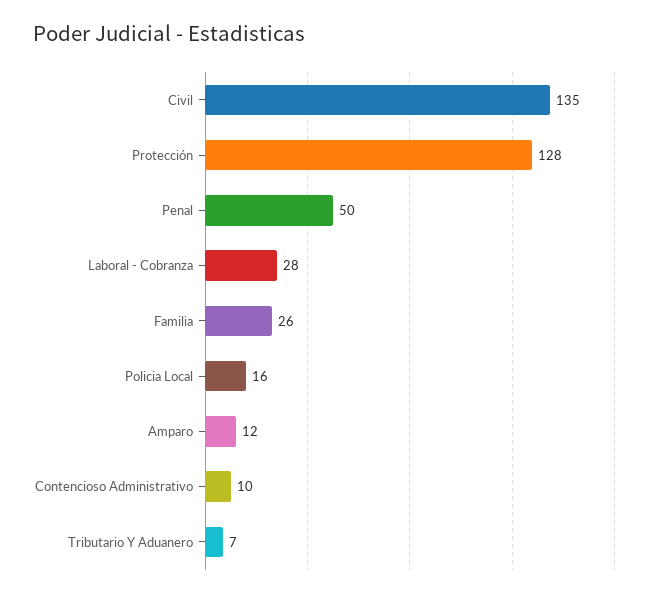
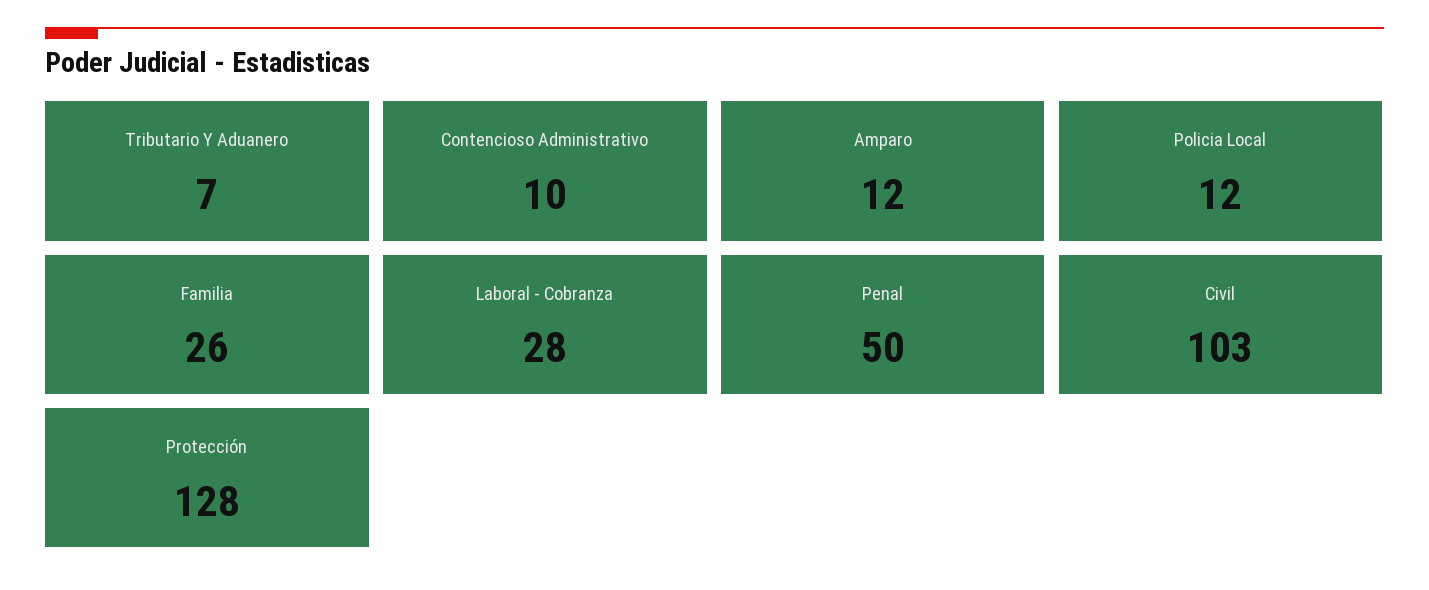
  {
-   "Civil": 135,
+   "Civil": 103,
    "Protección": 128,
    "Penal": 50,
    "Laboral - Cobranza": 28,
    "Familia": 26,
-   "Policia Local": 16,
+   "Policia Local": 12,
    "Amparo": 12,
    "Contencioso Administrativo": 10,
    "Tributario Y Aduanero": 7
  }

